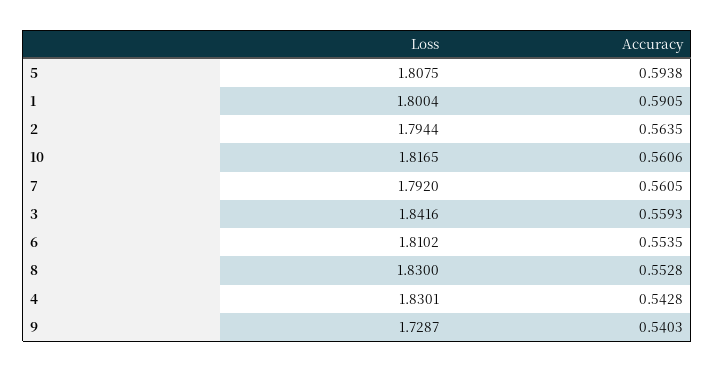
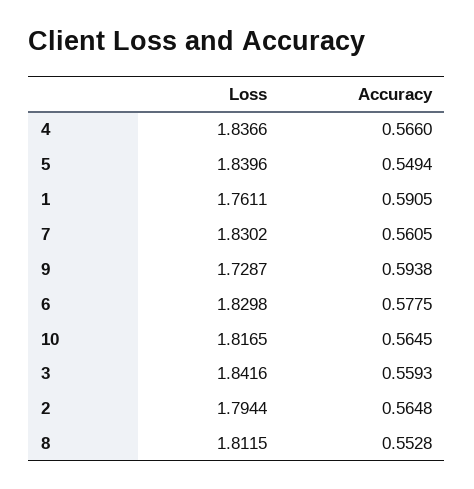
  {
    "Loss": {
-     "5": 1.8075,
+     "5": 1.8396,
-     "1": 1.8004,
+     "1": 1.7611,
      "2": 1.7944,
      "10": 1.8165,
-     "7": 1.792,
+     "7": 1.8302,
      "3": 1.8416,
-     "6": 1.8102,
+     "6": 1.8298,
-     "8": 1.83,
+     "8": 1.8115,
-     "4": 1.8301,
+     "4": 1.8366,
      "9": 1.7287
    },
    "Accuracy": {
-     "5": 0.5938,
+     "5": 0.5494,
      "1": 0.5905,
-     "2": 0.5635,
+     "2": 0.5648,
-     "10": 0.5606,
+     "10": 0.5645,
      "7": 0.5605,
      "3": 0.5593,
-     "6": 0.5535,
+     "6": 0.5775,
      "8": 0.5528,
-     "4": 0.5428,
+     "4": 0.566,
-     "9": 0.5403
+     "9": 0.5938
    }
  }

